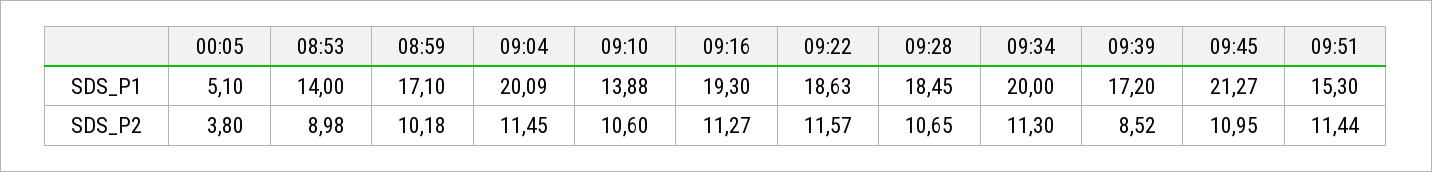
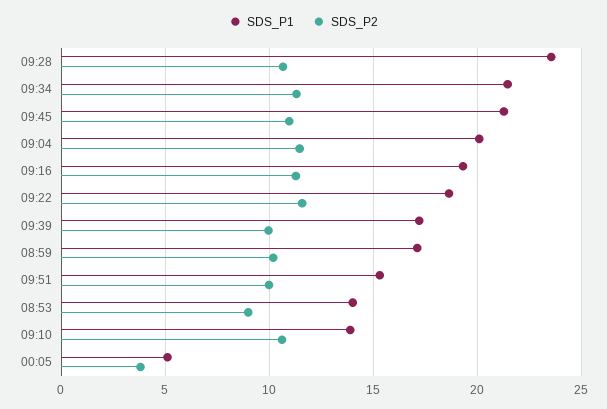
  {
    "SDS_P1": {
      "00:05": 5.1,
      "08:53": 14,
      "08:59": 17.1,
      "09:04": 20.09,
      "09:10": 13.88,
      "09:16": 19.3,
      "09:22": 18.63,
-     "09:28": 18.45,
+     "09:28": 23.5,
-     "09:34": 20,
+     "09:34": 21.5,
      "09:39": 17.2,
      "09:45": 21.27,
      "09:51": 15.3
    },
    "SDS_P2": {
      "00:05": 3.8,
      "08:53": 8.98,
      "08:59": 10.18,
      "09:04": 11.45,
      "09:10": 10.6,
      "09:16": 11.27,
      "09:22": 11.57,
      "09:28": 10.65,
      "09:34": 11.3,
-     "09:39": 8.52,
+     "09:39": 10,
      "09:45": 10.95,
-     "09:51": 11.44
+     "09:51": 10
    }
  }

